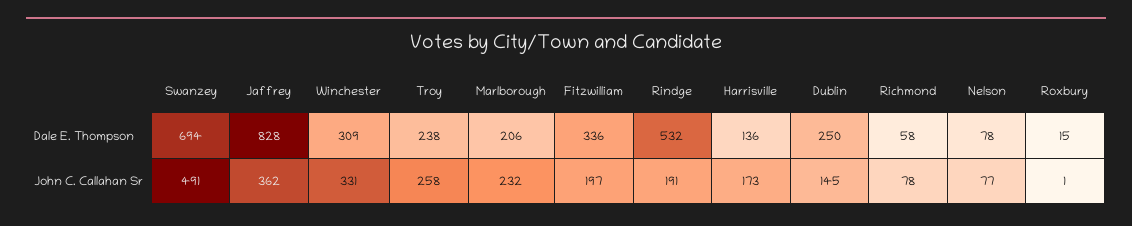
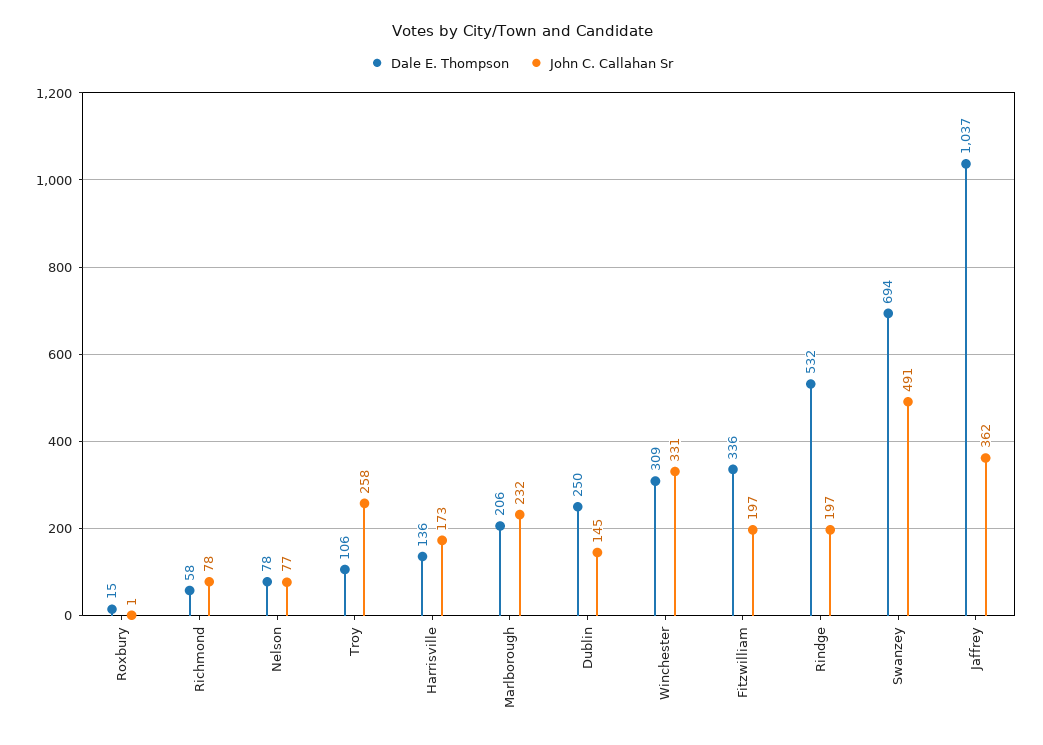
  {
    "Dale E. Thompson": {
      "Swanzey": 694,
-     "Jaffrey": 828,
+     "Jaffrey": 1037,
      "Winchester": 309,
-     "Troy": 238,
+     "Troy": 106,
      "Marlborough": 206,
      "Fitzwilliam": 336,
      "Rindge": 532,
      "Harrisville": 136,
      "Dublin": 250,
      "Richmond": 58,
      "Nelson": 78,
      "Roxbury": 15
    },
    "John C. Callahan Sr": {
      "Swanzey": 491,
      "Jaffrey": 362,
      "Winchester": 331,
      "Troy": 258,
      "Marlborough": 232,
      "Fitzwilliam": 197,
-     "Rindge": 191,
+     "Rindge": 197,
      "Harrisville": 173,
      "Dublin": 145,
      "Richmond": 78,
      "Nelson": 77,
      "Roxbury": 1
    }
  }

